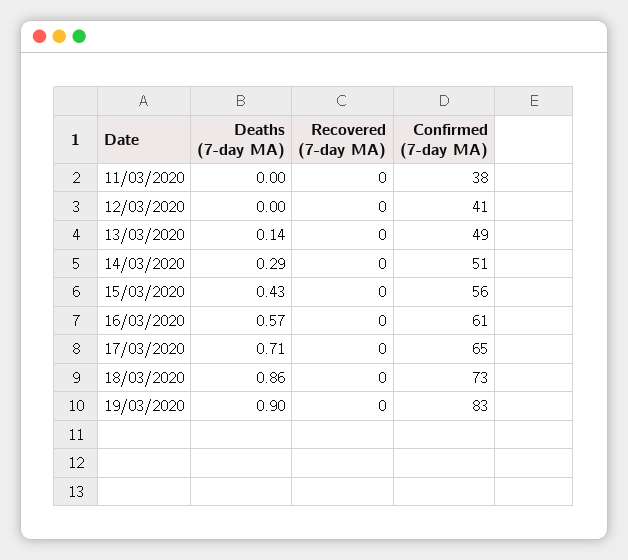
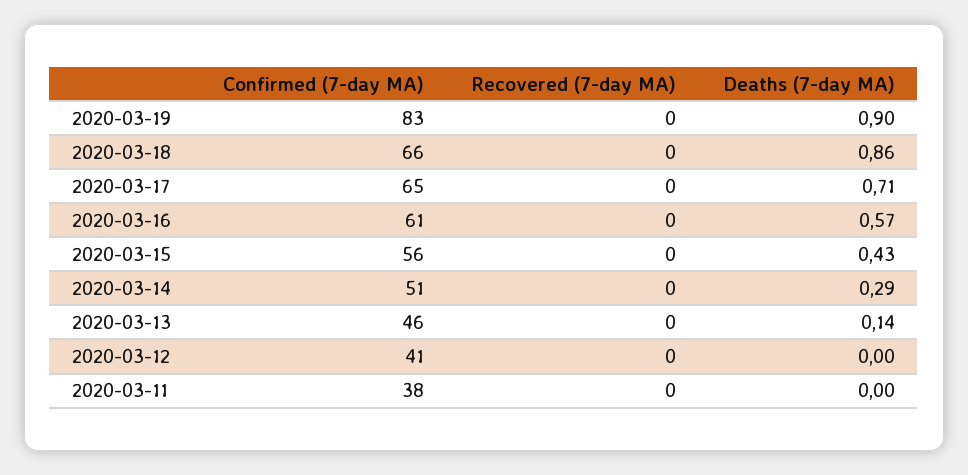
  {
    "Deaths (7-day MA)": {
      "11/03/2020": 0,
      "12/03/2020": 0,
      "13/03/2020": 0.14,
      "14/03/2020": 0.29,
      "15/03/2020": 0.43,
      "16/03/2020": 0.57,
      "17/03/2020": 0.71,
      "18/03/2020": 0.86,
      "19/03/2020": 0.9
    },
    "Recovered (7-day MA)": {
      "11/03/2020": 0,
      "12/03/2020": 0,
      "13/03/2020": 0,
      "14/03/2020": 0,
      "15/03/2020": 0,
      "16/03/2020": 0,
      "17/03/2020": 0,
      "18/03/2020": 0,
      "19/03/2020": 0
    },
    "Confirmed (7-day MA)": {
      "11/03/2020": 38,
      "12/03/2020": 41,
-     "13/03/2020": 49,
+     "13/03/2020": 46,
      "14/03/2020": 51,
      "15/03/2020": 56,
      "16/03/2020": 61,
      "17/03/2020": 65,
-     "18/03/2020": 73,
+     "18/03/2020": 66,
      "19/03/2020": 83
    }
  }

